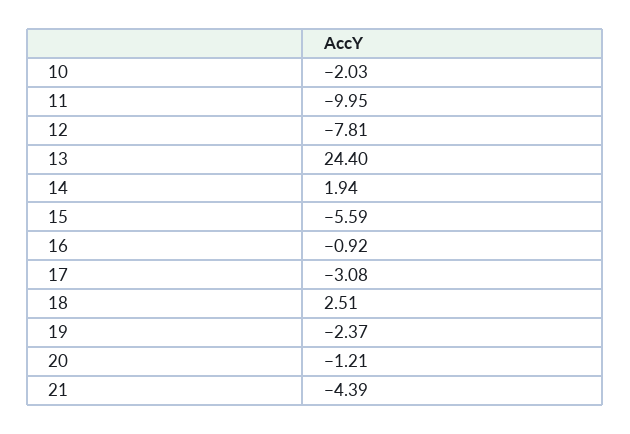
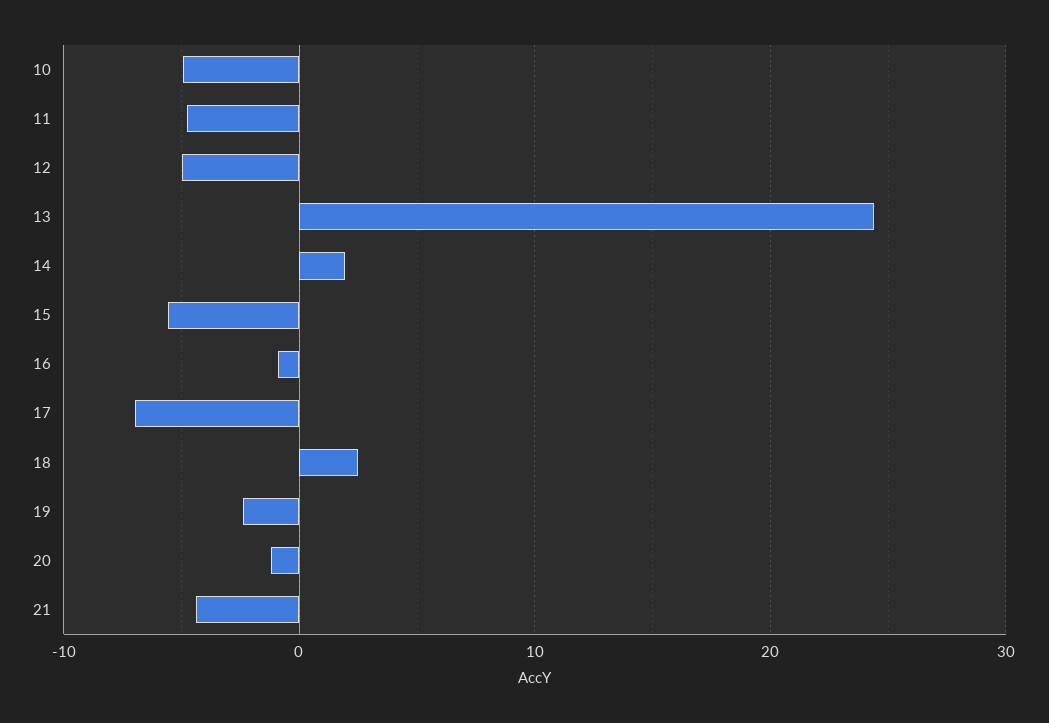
  {
-   "10": -2.03,
+   "10": -5,
-   "11": -9.95,
+   "11": -5,
-   "12": -7.81,
+   "12": -5,
    "13": 24.4,
    "14": 1.94,
    "15": -5.59,
    "16": -0.92,
-   "17": -3.08,
+   "17": -7,
    "18": 2.51,
    "19": -2.37,
    "20": -1.21,
    "21": -4.39
  }

